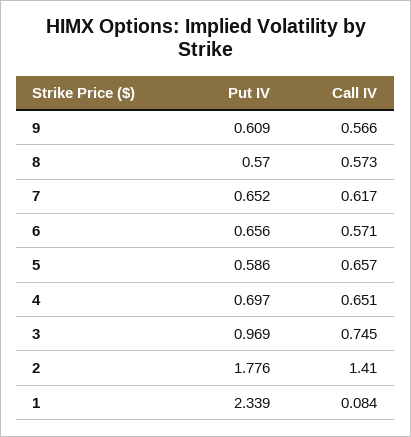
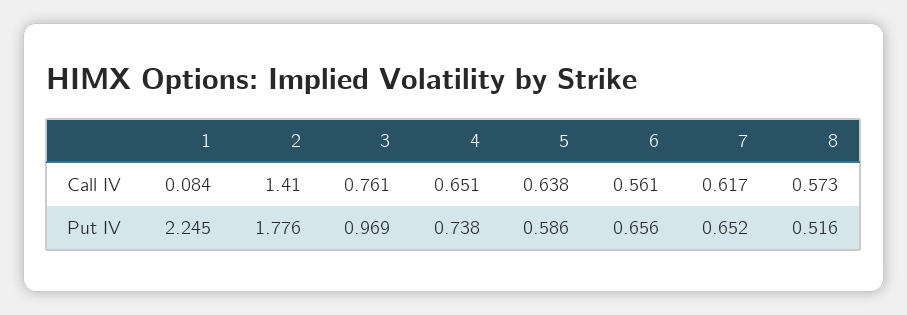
  {
    "Put IV": {
-     "9": 0.609,
-     "8": 0.57,
+     "8": 0.516,
      "7": 0.652,
      "6": 0.656,
      "5": 0.586,
-     "4": 0.697,
+     "4": 0.738,
      "3": 0.969,
      "2": 1.776,
-     "1": 2.339
+     "1": 2.245
    },
    "Call IV": {
-     "9": 0.566,
      "8": 0.573,
      "7": 0.617,
-     "6": 0.571,
+     "6": 0.561,
-     "5": 0.657,
+     "5": 0.638,
      "4": 0.651,
-     "3": 0.745,
+     "3": 0.761,
      "2": 1.41,
      "1": 0.084
    }
  }

